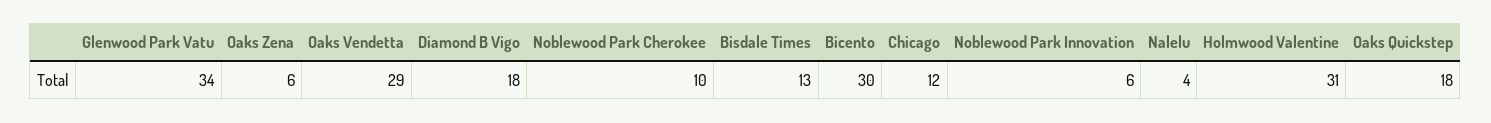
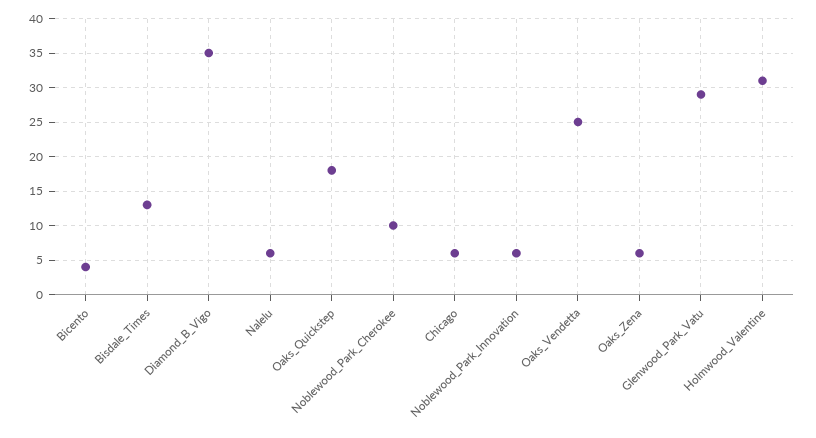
  {
-   "Glenwood Park Vatu": 34,
+   "Glenwood Park Vatu": 29,
    "Oaks Zena": 6,
-   "Oaks Vendetta": 29,
+   "Oaks Vendetta": 25,
-   "Diamond B Vigo": 18,
+   "Diamond B Vigo": 35,
    "Noblewood Park Cherokee": 10,
    "Bisdale Times": 13,
-   "Bicento": 30,
+   "Bicento": 4,
-   "Chicago": 12,
+   "Chicago": 6,
    "Noblewood Park Innovation": 6,
-   "Nalelu": 4,
+   "Nalelu": 6,
    "Holmwood Valentine": 31,
    "Oaks Quickstep": 18
  }

